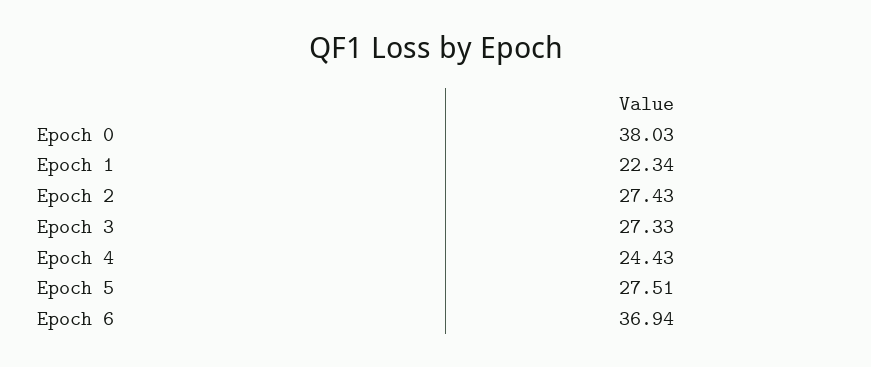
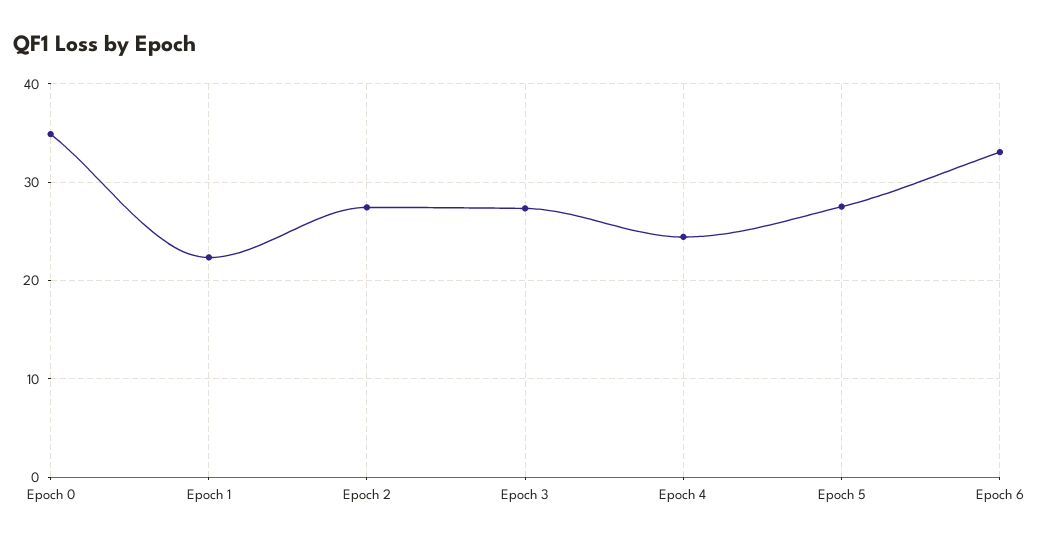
  {
-   "Epoch 0": 38.03,
+   "Epoch 0": 35,
    "Epoch 1": 22.34,
    "Epoch 2": 27.43,
    "Epoch 3": 27.33,
    "Epoch 4": 24.43,
    "Epoch 5": 27.51,
-   "Epoch 6": 36.94
+   "Epoch 6": 33
  }

